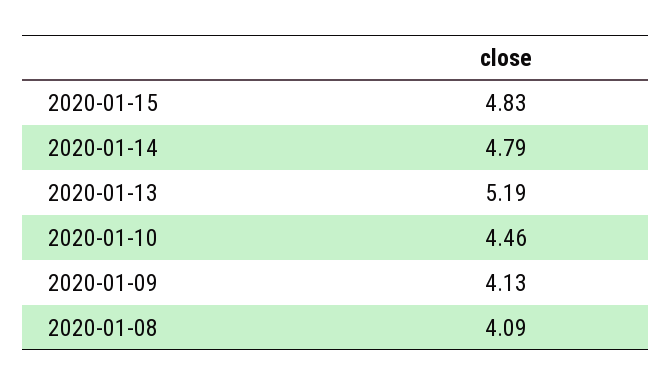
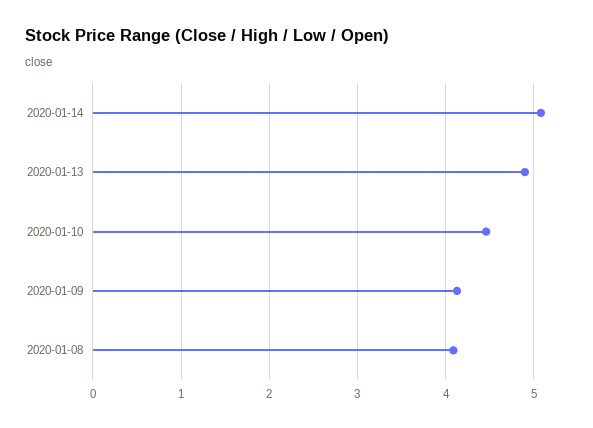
  {
-   "2020-01-15": 4.83,
-   "2020-01-14": 4.79,
+   "2020-01-14": 5.1,
-   "2020-01-13": 5.19,
+   "2020-01-13": 4.9,
    "2020-01-10": 4.46,
    "2020-01-09": 4.13,
    "2020-01-08": 4.09
  }

